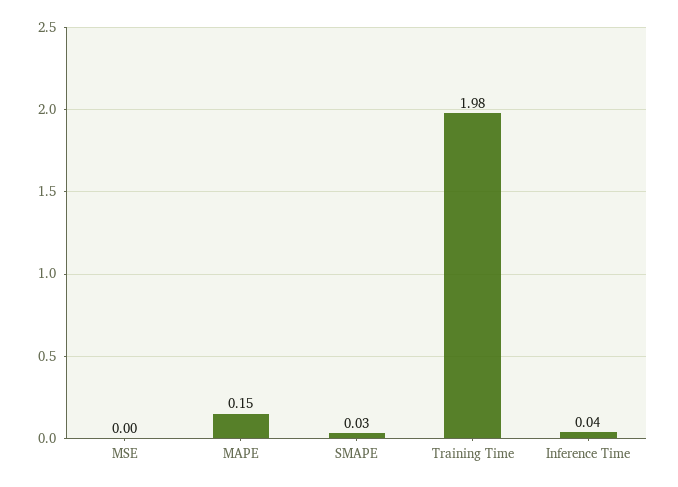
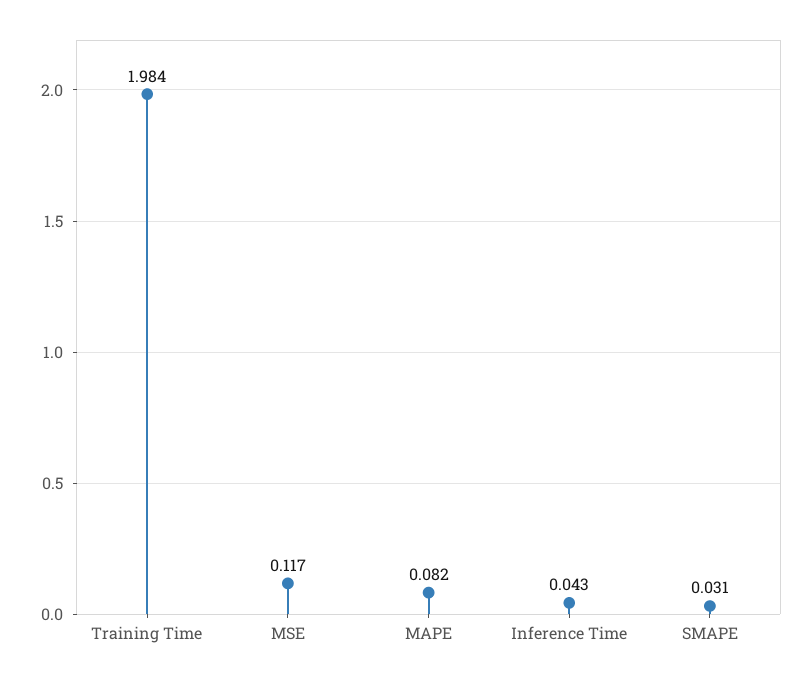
  {
-   "MSE": 0,
+   "MSE": 0.117,
-   "MAPE": 0.15,
+   "MAPE": 0.082,
    "SMAPE": 0.031,
    "Training Time": 1.984,
    "Inference Time": 0.043
  }

